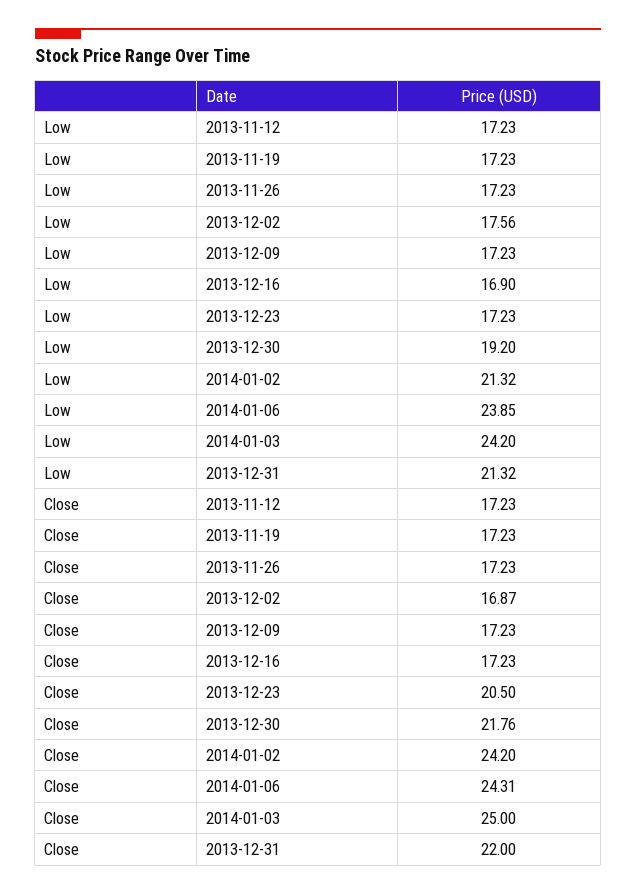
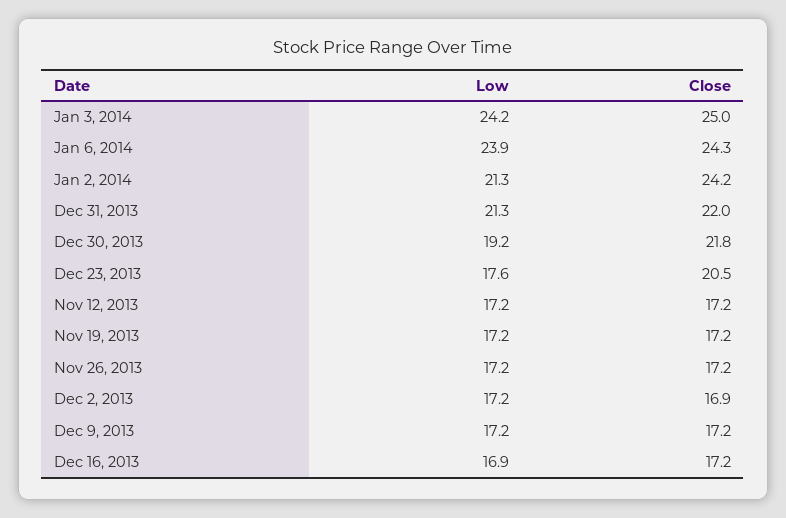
  {
    "Low": {
      "2013-11-12": 17.23,
      "2013-11-19": 17.23,
      "2013-11-26": 17.23,
-     "2013-12-02": 17.56,
+     "2013-12-02": 17.2,
      "2013-12-09": 17.23,
      "2013-12-16": 16.9,
-     "2013-12-23": 17.23,
+     "2013-12-23": 17.6,
      "2013-12-30": 19.2,
      "2014-01-02": 21.32,
      "2014-01-06": 23.85,
      "2014-01-03": 24.2,
      "2013-12-31": 21.32
    },
    "Close": {
      "2013-11-12": 17.23,
      "2013-11-19": 17.23,
      "2013-11-26": 17.23,
      "2013-12-02": 16.87,
      "2013-12-09": 17.23,
      "2013-12-16": 17.23,
      "2013-12-23": 20.5,
      "2013-12-30": 21.76,
      "2014-01-02": 24.2,
      "2014-01-06": 24.31,
      "2014-01-03": 25,
      "2013-12-31": 22
    }
  }

